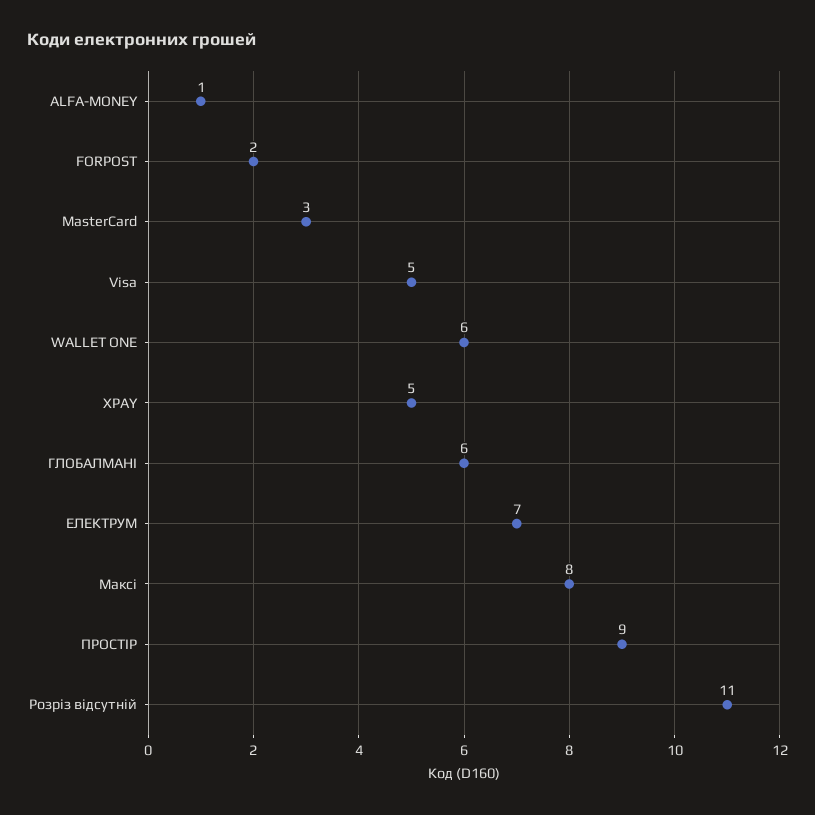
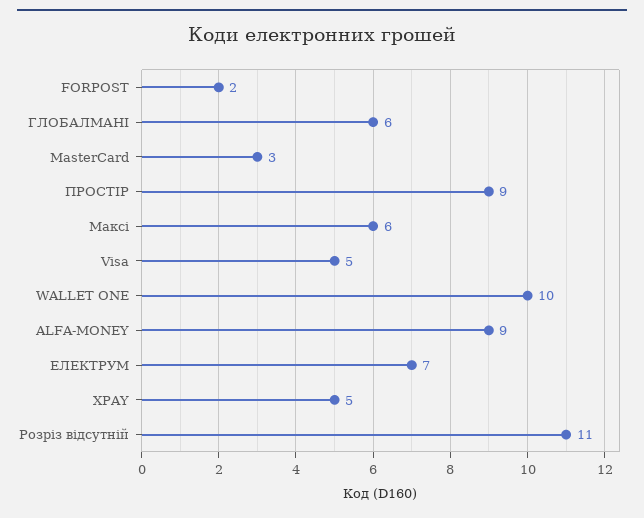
  {
-   "ALFA-MONEY": 1,
+   "ALFA-MONEY": 9,
    "FORPOST": 2,
    "MasterCard": 3,
    "Visa": 5,
-   "WALLET ONE": 6,
+   "WALLET ONE": 10,
    "XPAY": 5,
    "ГЛОБАЛМАНІ": 6,
    "ЕЛЕКТРУМ": 7,
-   "Максі": 8,
+   "Максі": 6,
    "ПРОСТІР": 9,
    "Розріз відсутній": 11
  }

